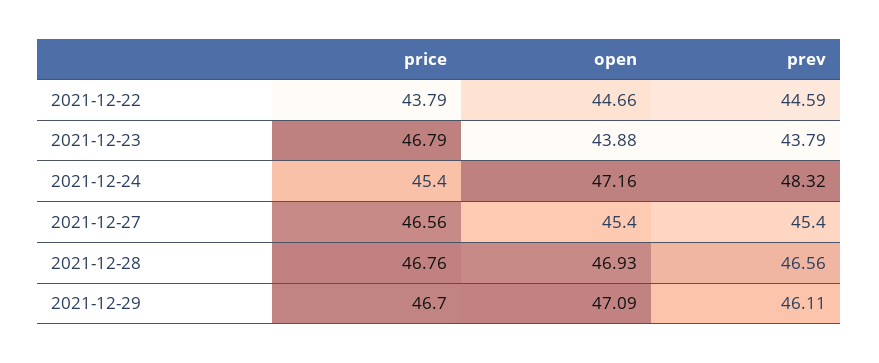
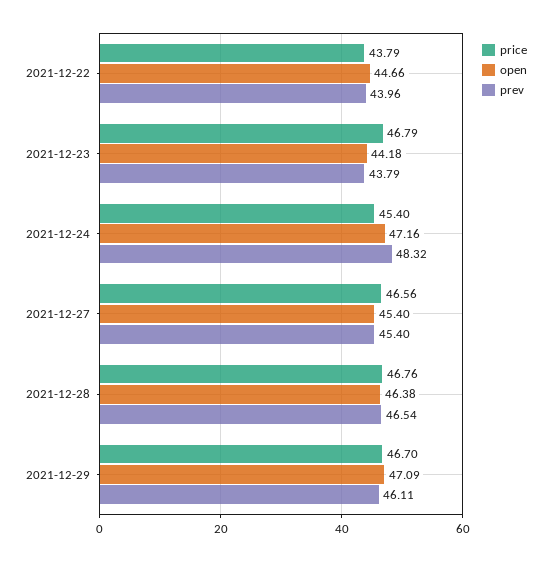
  {
    "price": {
      "2021-12-22": 43.79,
      "2021-12-23": 46.79,
      "2021-12-24": 45.4,
      "2021-12-27": 46.56,
      "2021-12-28": 46.76,
      "2021-12-29": 46.7
    },
    "open": {
      "2021-12-22": 44.66,
-     "2021-12-23": 43.88,
+     "2021-12-23": 44.18,
      "2021-12-24": 47.16,
      "2021-12-27": 45.4,
-     "2021-12-28": 46.93,
+     "2021-12-28": 46.38,
      "2021-12-29": 47.09
    },
    "prev": {
-     "2021-12-22": 44.59,
+     "2021-12-22": 43.96,
      "2021-12-23": 43.79,
      "2021-12-24": 48.32,
      "2021-12-27": 45.4,
-     "2021-12-28": 46.56,
+     "2021-12-28": 46.54,
      "2021-12-29": 46.11
    }
  }

